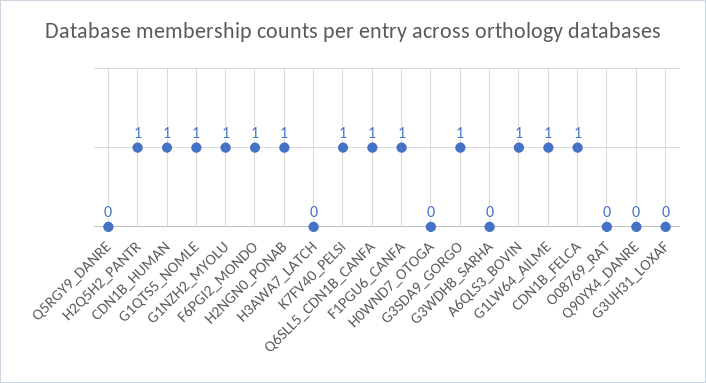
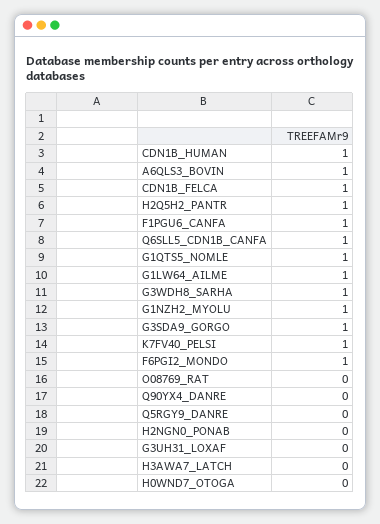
  {
    "Q5RGY9_DANRE": 0,
    "H2Q5H2_PANTR": 1,
    "CDN1B_HUMAN": 1,
    "G1QTS5_NOMLE": 1,
    "G1NZH2_MYOLU": 1,
    "F6PGI2_MONDO": 1,
-   "H2NGN0_PONAB": 1,
+   "H2NGN0_PONAB": 0,
    "H3AWA7_LATCH": 0,
    "K7FV40_PELSI": 1,
    "Q6SLL5_CDN1B_CANFA": 1,
    "F1PGU6_CANFA": 1,
    "H0WND7_OTOGA": 0,
    "G3SDA9_GORGO": 1,
-   "G3WDH8_SARHA": 0,
+   "G3WDH8_SARHA": 1,
    "A6QLS3_BOVIN": 1,
    "G1LW64_AILME": 1,
    "CDN1B_FELCA": 1,
    "O08769_RAT": 0,
    "Q90YX4_DANRE": 0,
    "G3UH31_LOXAF": 0
  }

